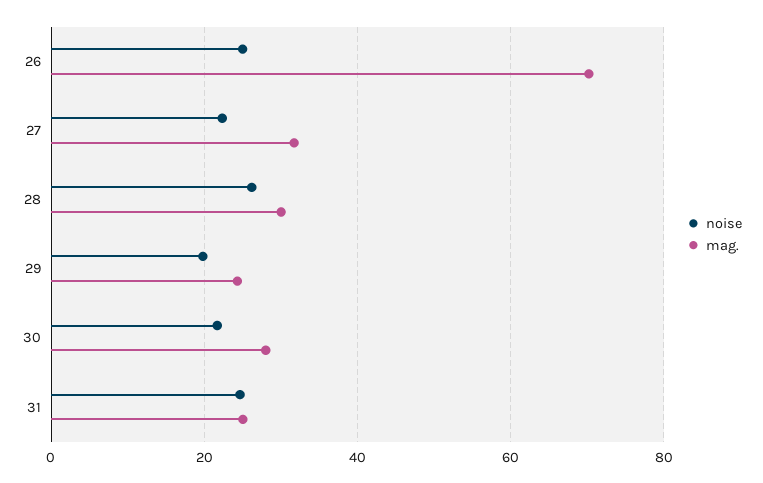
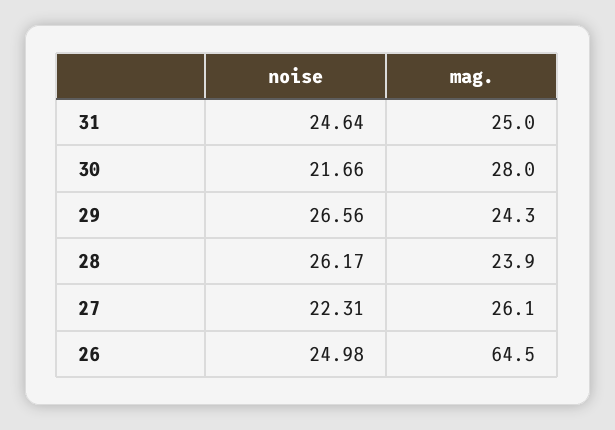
  {
    "noise": {
      "26": 24.98,
      "27": 22.31,
      "28": 26.17,
-     "29": 20,
+     "29": 26.56,
      "30": 21.66,
      "31": 24.64
    },
    "mag.": {
-     "26": 70,
+     "26": 64.5,
-     "27": 32,
+     "27": 26.1,
-     "28": 30,
+     "28": 23.9,
      "29": 24.3,
      "30": 28,
      "31": 25
    }
  }

